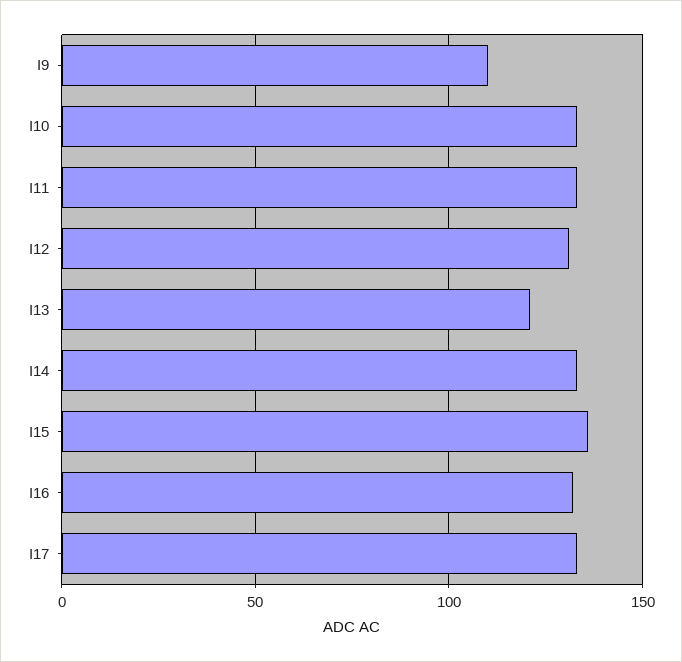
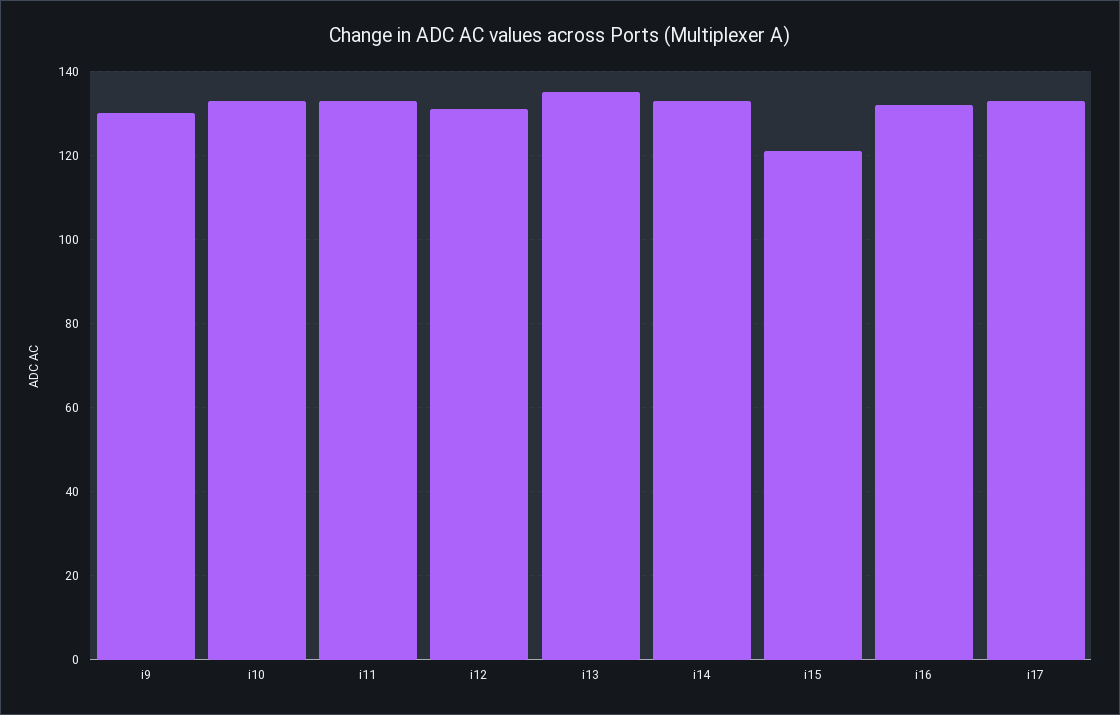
  {
-   "I9": 110,
+   "I9": 130,
    "I10": 135,
    "I11": 135,
    "I12": 130,
-   "I13": 120,
+   "I13": 135,
    "I14": 135,
-   "I15": 135,
+   "I15": 120,
    "I16": 130,
    "I17": 135
  }

